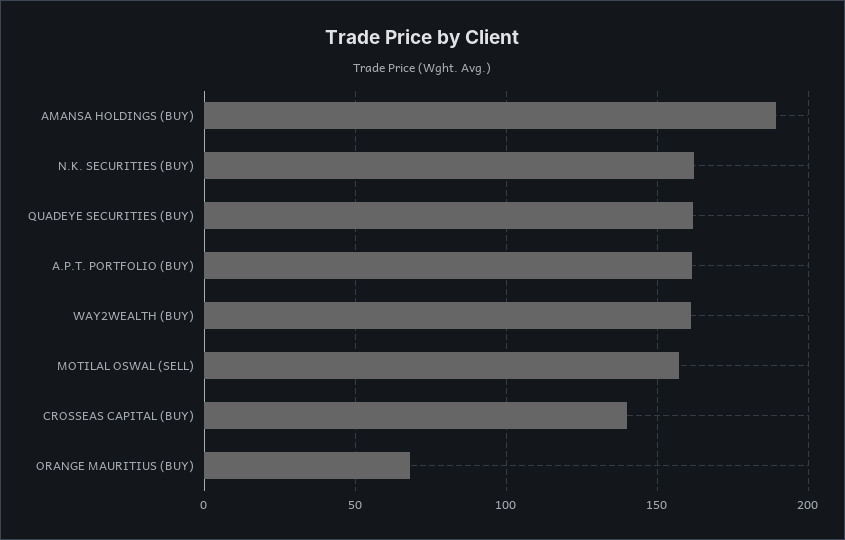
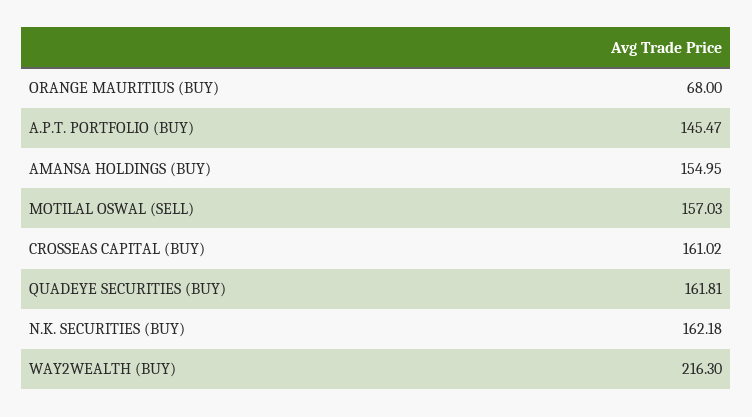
  {
-   "AMANSA HOLDINGS (BUY)": 190,
+   "AMANSA HOLDINGS (BUY)": 154.95,
    "N.K. SECURITIES (BUY)": 162.18,
    "QUADEYE SECURITIES (BUY)": 161.81,
-   "A.P.T. PORTFOLIO (BUY)": 160,
+   "A.P.T. PORTFOLIO (BUY)": 145.47,
-   "WAY2WEALTH (BUY)": 160,
+   "WAY2WEALTH (BUY)": 216.3,
    "MOTILAL OSWAL (SELL)": 157.03,
-   "CROSSEAS CAPITAL (BUY)": 140,
+   "CROSSEAS CAPITAL (BUY)": 161.02,
    "ORANGE MAURITIUS (BUY)": 68
  }

